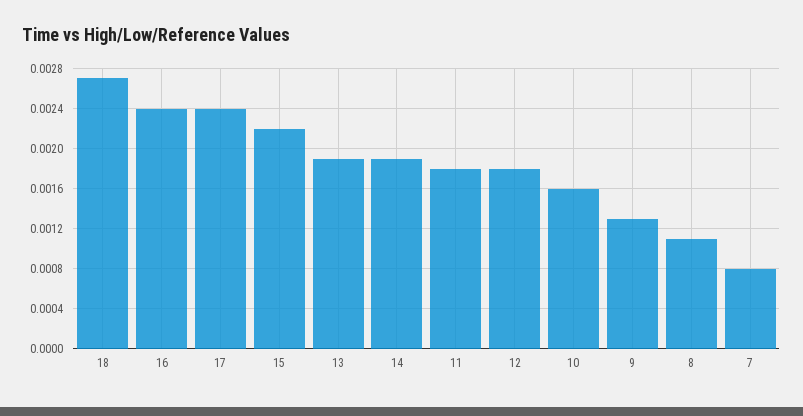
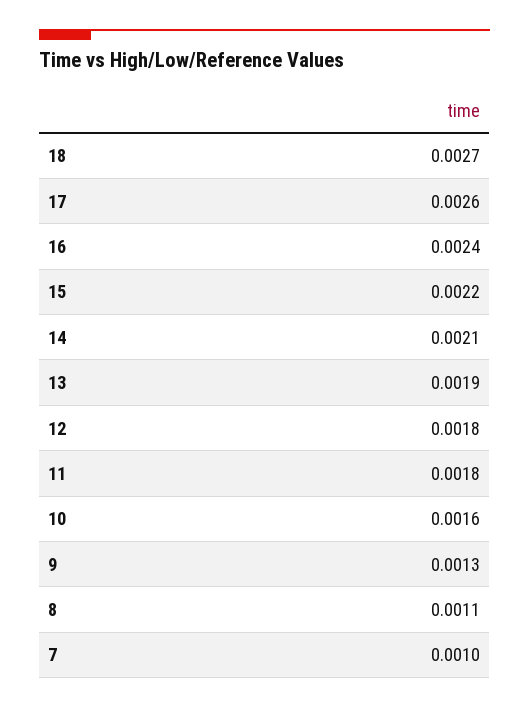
  {
    "18": 0.0027,
    "16": 0.0024,
-   "17": 0.0024,
+   "17": 0.0026,
    "15": 0.0022,
    "13": 0.0019,
-   "14": 0.0019,
+   "14": 0.0021,
    "11": 0.0018,
    "12": 0.0018,
    "10": 0.0016,
    "9": 0.0013,
    "8": 0.0011,
-   "7": 0.0008
+   "7": 0.001
  }

